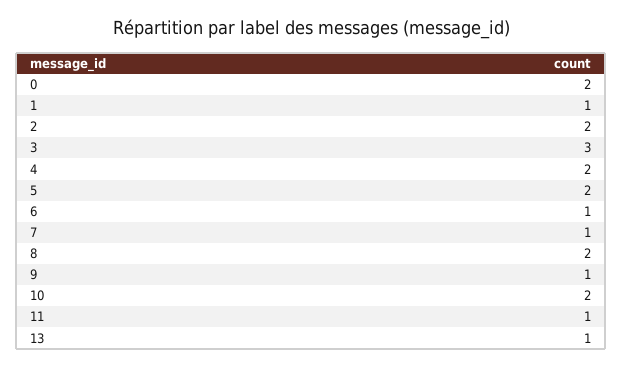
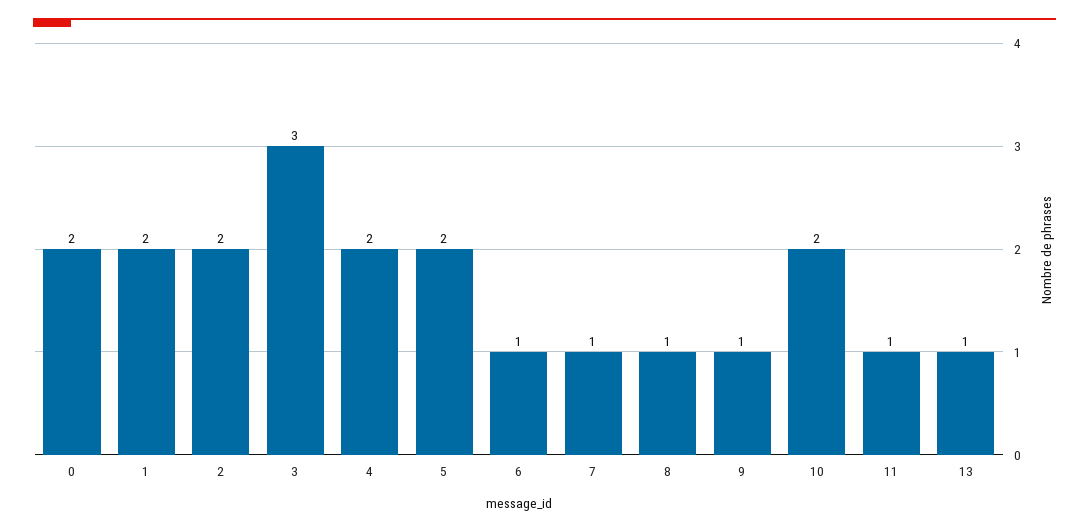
  {
    "0": 2,
-   "1": 1,
+   "1": 2,
    "2": 2,
    "3": 3,
    "4": 2,
    "5": 2,
    "6": 1,
    "7": 1,
-   "8": 2,
+   "8": 1,
    "9": 1,
    "10": 2,
    "11": 1,
    "13": 1
  }

